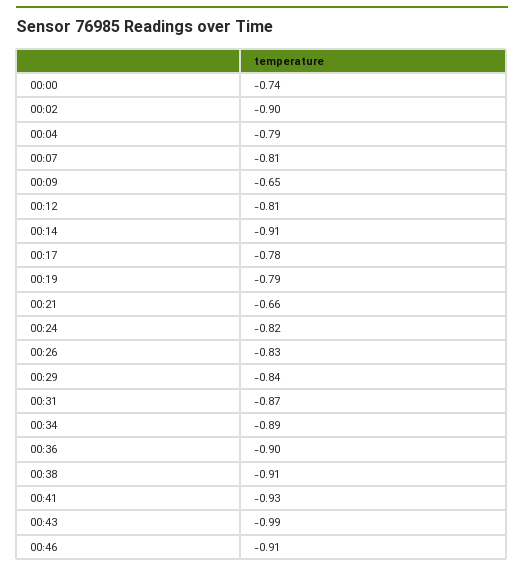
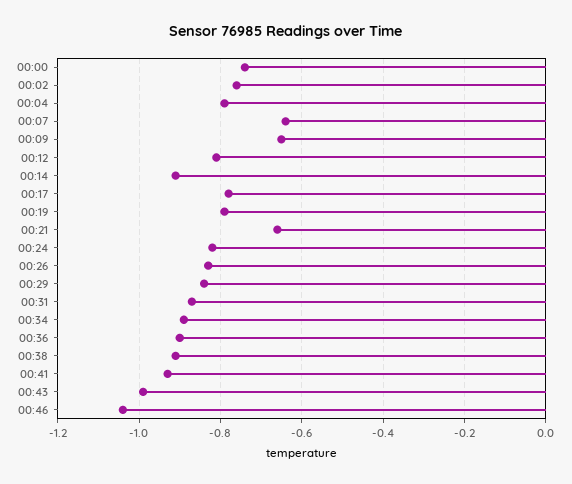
  {
    "00:00": -0.74,
-   "00:02": -0.9,
+   "00:02": -0.75,
    "00:04": -0.79,
-   "00:07": -0.81,
+   "00:07": -0.65,
    "00:09": -0.65,
    "00:12": -0.81,
    "00:14": -0.91,
    "00:17": -0.78,
    "00:19": -0.79,
    "00:21": -0.66,
    "00:24": -0.82,
    "00:26": -0.83,
    "00:29": -0.84,
    "00:31": -0.87,
    "00:34": -0.89,
    "00:36": -0.9,
    "00:38": -0.91,
    "00:41": -0.93,
    "00:43": -0.99,
-   "00:46": -0.91
+   "00:46": -1.05
  }

